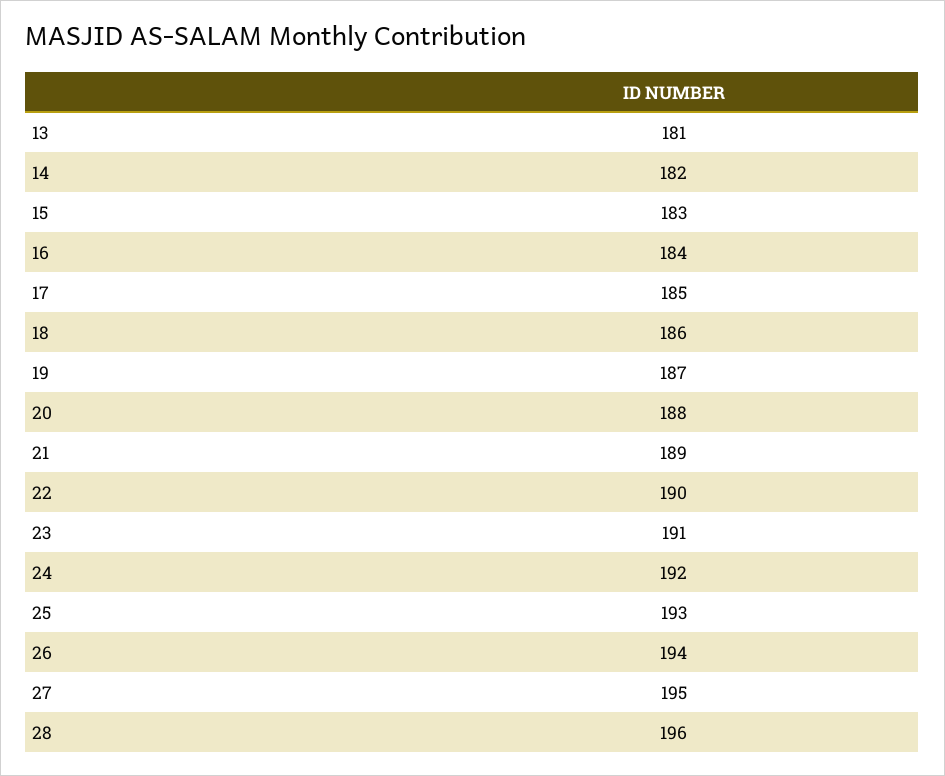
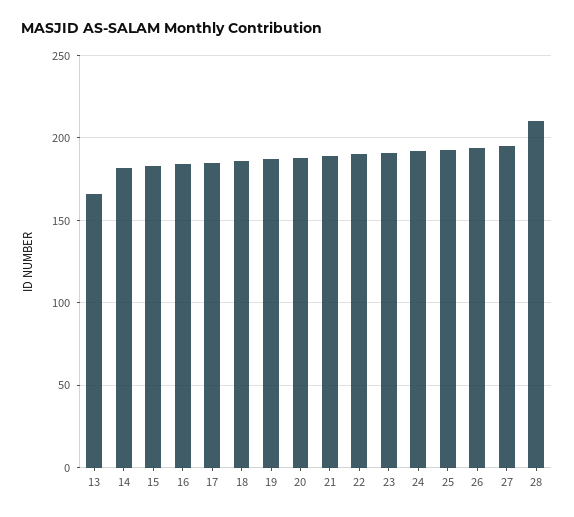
  {
-   "13": 181,
+   "13": 165,
    "14": 182,
    "15": 183,
    "16": 184,
    "17": 185,
    "18": 186,
    "19": 187,
    "20": 188,
    "21": 189,
    "22": 190,
    "23": 191,
    "24": 192,
    "25": 193,
    "26": 194,
    "27": 195,
-   "28": 196
+   "28": 210
  }

